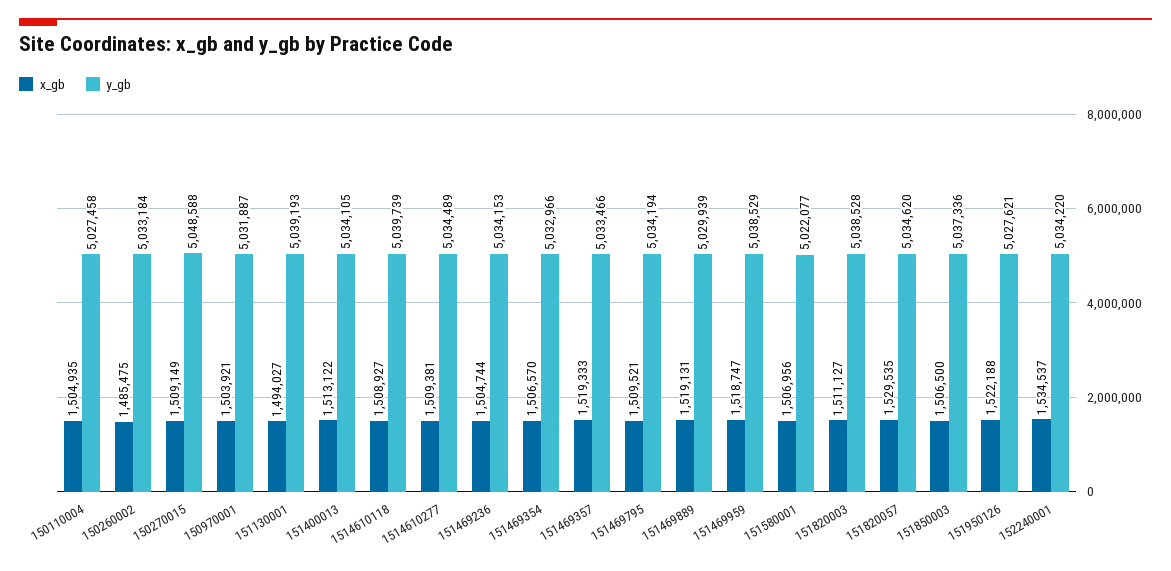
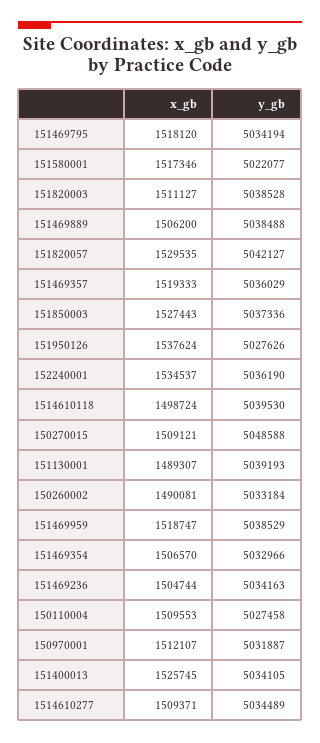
  {
    "x_gb": {
-     "150110004": 1504935,
+     "150110004": 1509553,
-     "150260002": 1485475,
+     "150260002": 1490081,
-     "150270015": 1509149,
+     "150270015": 1509121,
-     "150970001": 1503921,
+     "150970001": 1512107,
-     "151130001": 1494027,
+     "151130001": 1489307,
-     "151400013": 1513122,
+     "151400013": 1525745,
-     "1514610118": 1508927,
+     "1514610118": 1498724,
-     "1514610277": 1509381,
+     "1514610277": 1509371,
      "151469236": 1504744,
      "151469354": 1506570,
      "151469357": 1519333,
-     "151469795": 1509521,
+     "151469795": 1518120,
-     "151469889": 1519131,
+     "151469889": 1506200,
      "151469959": 1518747,
-     "151580001": 1506956,
+     "151580001": 1517346,
      "151820003": 1511127,
      "151820057": 1529535,
-     "151850003": 1506500,
+     "151850003": 1527443,
-     "151950126": 1522188,
+     "151950126": 1537624,
      "152240001": 1534537
    },
    "y_gb": {
      "150110004": 5027458,
      "150260002": 5033184,
      "150270015": 5048588,
      "150970001": 5031887,
      "151130001": 5039193,
      "151400013": 5034105,
-     "1514610118": 5039739,
+     "1514610118": 5039530,
      "1514610277": 5034489,
-     "151469236": 5034153,
+     "151469236": 5034163,
      "151469354": 5032966,
-     "151469357": 5033466,
+     "151469357": 5036029,
      "151469795": 5034194,
-     "151469889": 5029939,
+     "151469889": 5038488,
      "151469959": 5038529,
      "151580001": 5022077,
      "151820003": 5038528,
-     "151820057": 5034620,
+     "151820057": 5042127,
      "151850003": 5037336,
-     "151950126": 5027621,
+     "151950126": 5027626,
-     "152240001": 5034220
+     "152240001": 5036190
    }
  }

